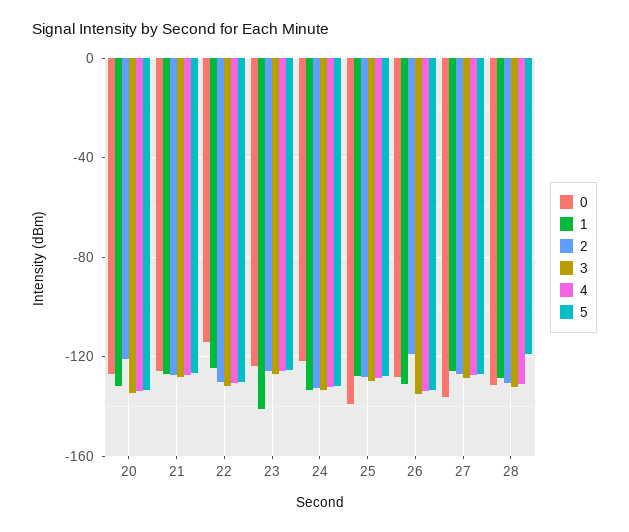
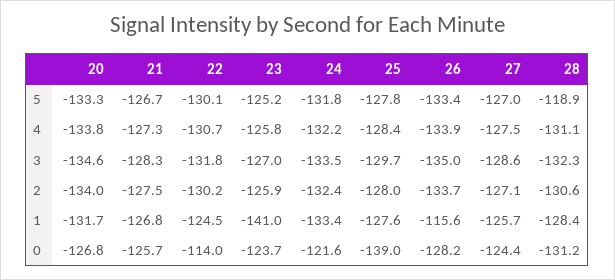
  {
    "0": {
      "20": -126.8,
      "21": -125.7,
      "22": -114,
      "23": -123.7,
      "24": -121.6,
      "25": -139,
      "26": -128.2,
-     "27": -135,
+     "27": -124.4,
      "28": -131.2
    },
    "1": {
      "20": -131.7,
      "21": -126.8,
      "22": -124.5,
      "23": -141,
      "24": -133.4,
      "25": -127.6,
-     "26": -130,
+     "26": -115.6,
      "27": -125.7,
      "28": -128.4
    },
    "2": {
-     "20": -120,
+     "20": -134,
      "21": -127.5,
      "22": -130.2,
      "23": -125.9,
      "24": -132.4,
      "25": -128,
-     "26": -120,
+     "26": -133.7,
      "27": -127.1,
      "28": -130.6
    },
    "3": {
      "20": -134.6,
      "21": -128.3,
      "22": -131.8,
      "23": -127,
      "24": -133.5,
      "25": -129.7,
      "26": -135,
      "27": -128.6,
      "28": -132.3
    },
    "4": {
      "20": -133.8,
      "21": -127.3,
      "22": -130.7,
      "23": -125.8,
      "24": -132.2,
      "25": -128.4,
      "26": -133.9,
      "27": -127.5,
      "28": -131.1
    },
    "5": {
      "20": -133.3,
      "21": -126.7,
      "22": -130.1,
      "23": -125.2,
      "24": -131.8,
      "25": -127.8,
      "26": -133.4,
      "27": -127,
      "28": -118.9
    }
  }

